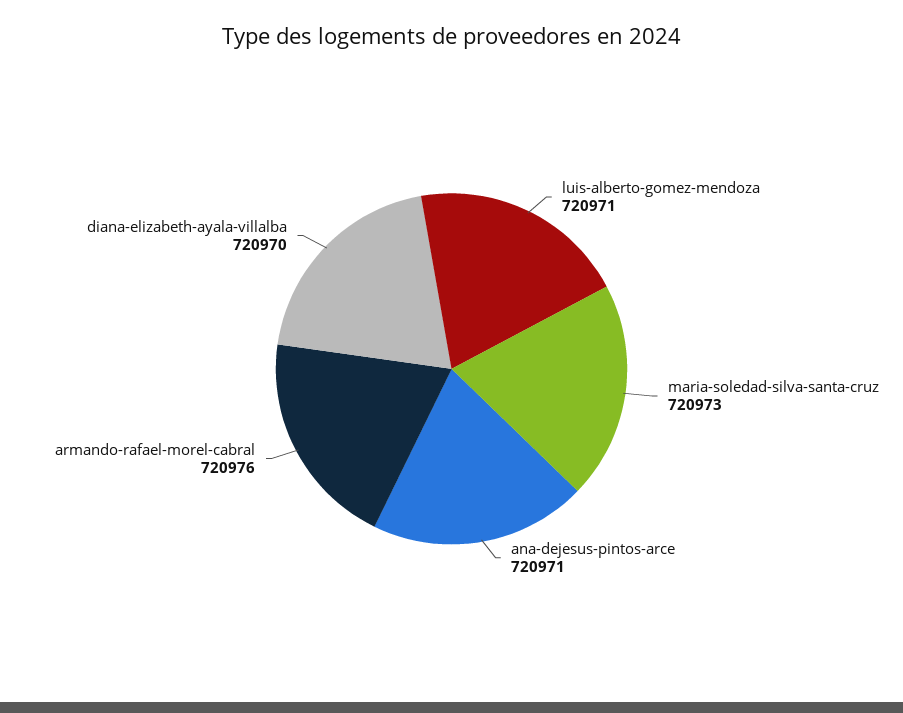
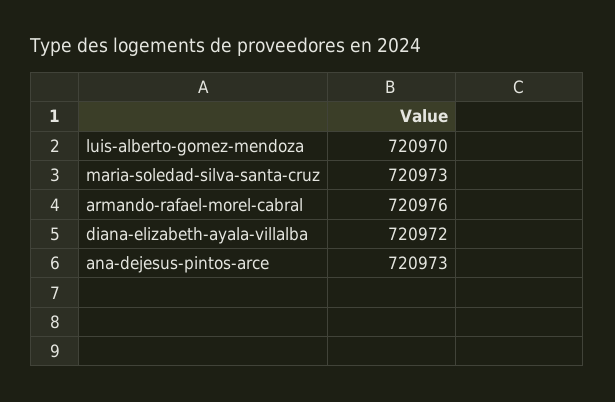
  {
-   "luis-alberto-gomez-mendoza": 720971,
+   "luis-alberto-gomez-mendoza": 720970,
    "maria-soledad-silva-santa-cruz": 720973,
-   "ana-dejesus-pintos-arce": 720971,
+   "ana-dejesus-pintos-arce": 720973,
    "armando-rafael-morel-cabral": 720976,
-   "diana-elizabeth-ayala-villalba": 720970
+   "diana-elizabeth-ayala-villalba": 720972
  }

